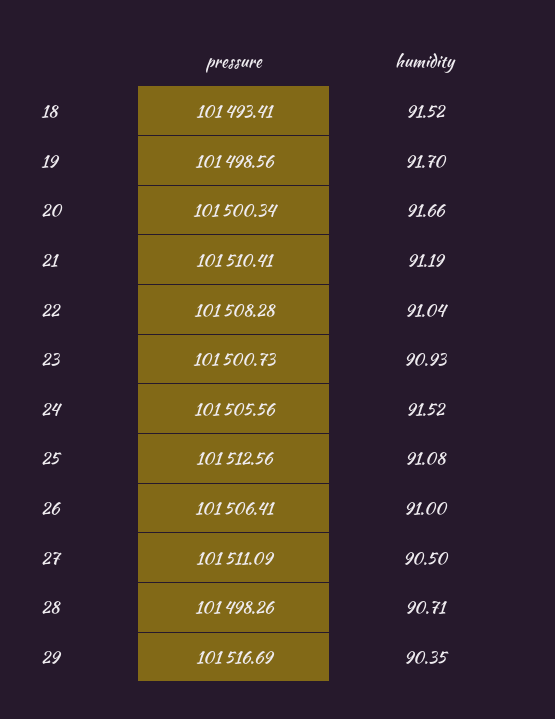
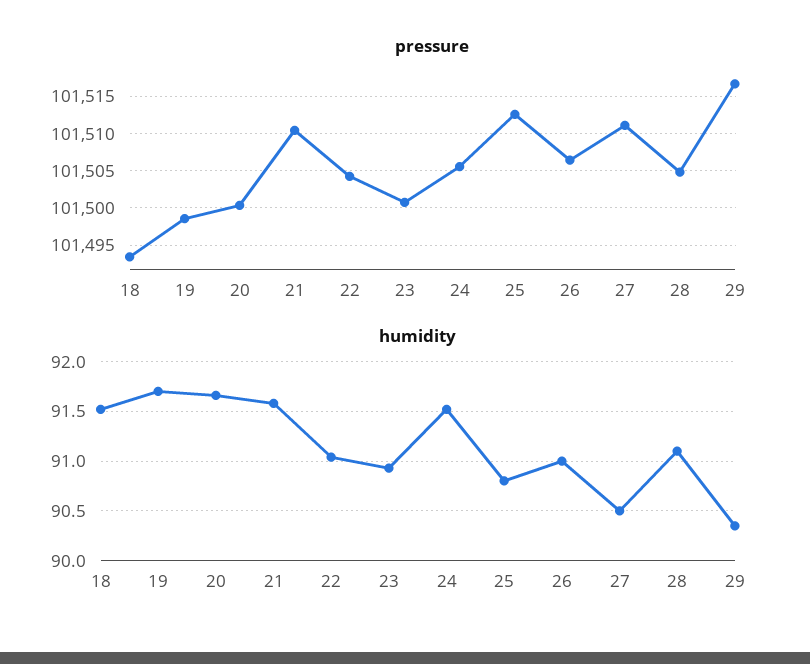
  {
    "pressure": {
      "18": 101493.41,
      "19": 101498.56,
      "20": 101500.34,
      "21": 101510.41,
-     "22": 101508.28,
+     "22": 101504,
      "23": 101500.73,
      "24": 101505.56,
      "25": 101512.56,
      "26": 101506.41,
      "27": 101511.09,
-     "28": 101498.26,
+     "28": 101505,
      "29": 101516.69
    },
    "humidity": {
      "18": 91.52,
      "19": 91.7,
      "20": 91.66,
-     "21": 91.19,
+     "21": 91.6,
      "22": 91.04,
      "23": 90.93,
      "24": 91.52,
-     "25": 91.08,
+     "25": 90.8,
      "26": 91,
      "27": 90.5,
-     "28": 90.71,
+     "28": 91.1,
      "29": 90.35
    }
  }

